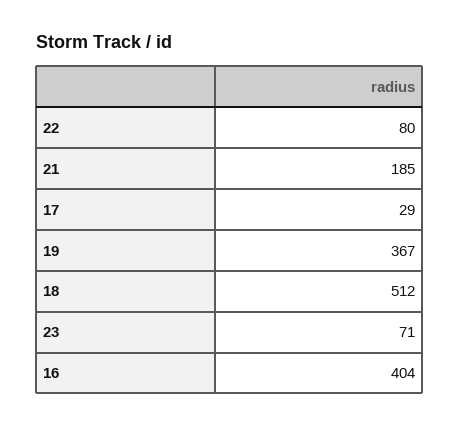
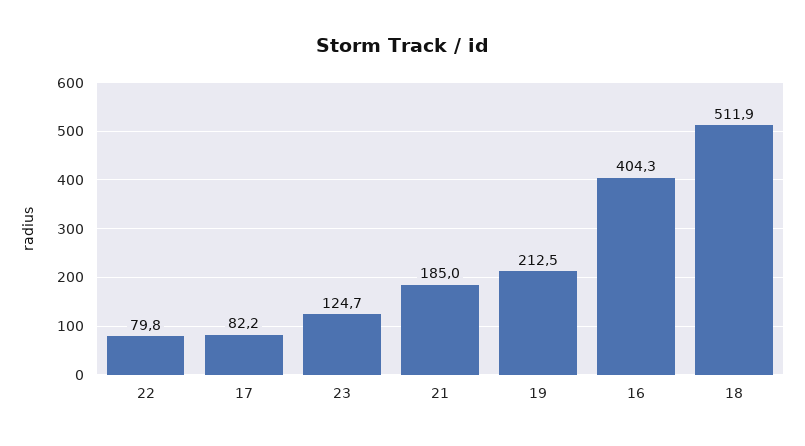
  {
    "22": 79.8,
    "21": 185,
-   "17": 29,
+   "17": 82.2,
-   "19": 367,
+   "19": 212.5,
    "18": 511.9,
-   "23": 71,
+   "23": 124.7,
    "16": 404.3
  }

